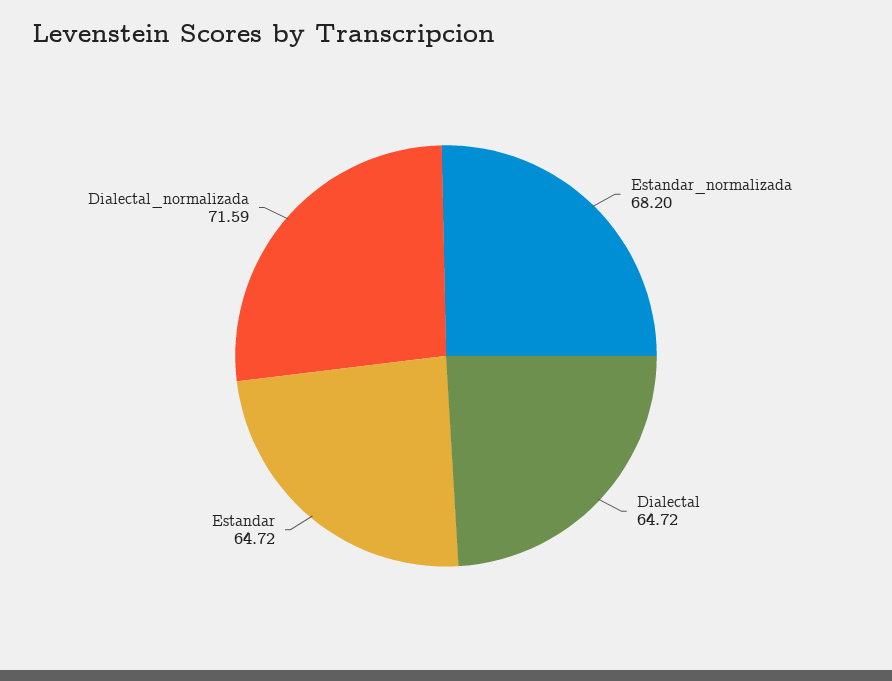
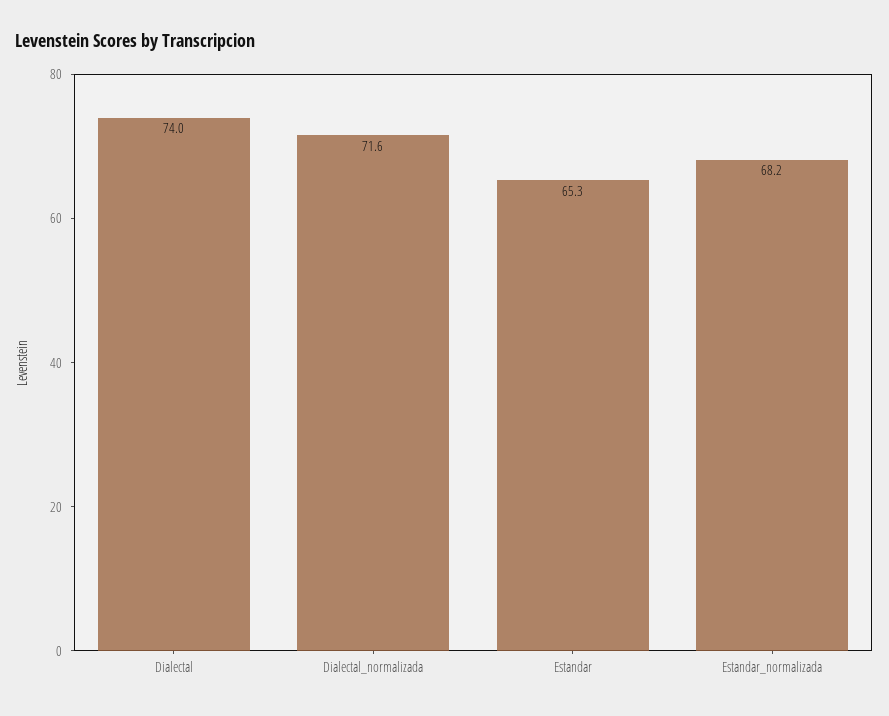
  {
    "Estandar_normalizada": 68.2,
-   "Dialectal": 64.72,
+   "Dialectal": 74,
-   "Estandar": 64.72,
+   "Estandar": 65.3,
    "Dialectal_normalizada": 71.59
  }

